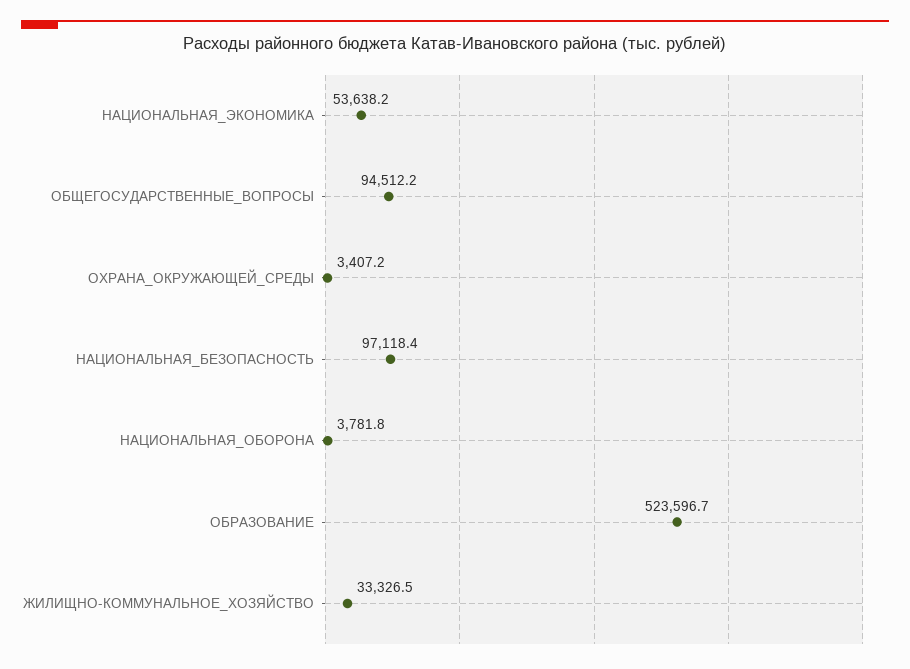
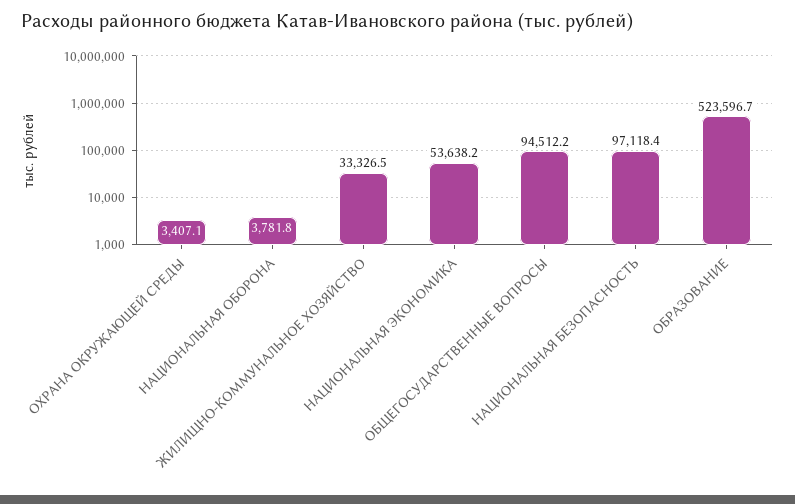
  {
    "НАЦИОНАЛЬНАЯ_ЭКОНОМИКА": 53638.2,
    "ОБЩЕГОСУДАРСТВЕННЫЕ_ВОПРОСЫ": 94512.2,
-   "ОХРАНА_ОКРУЖАЮЩЕЙ_СРЕДЫ": 3407.2,
+   "ОХРАНА_ОКРУЖАЮЩЕЙ_СРЕДЫ": 3407.1,
    "НАЦИОНАЛЬНАЯ_БЕЗОПАСНОСТЬ": 97118.4,
    "НАЦИОНАЛЬНАЯ_ОБОРОНА": 3781.8,
    "ОБРАЗОВАНИЕ": 523596.7,
    "ЖИЛИЩНО-КОММУНАЛЬНОЕ_ХОЗЯЙСТВО": 33326.5
  }

